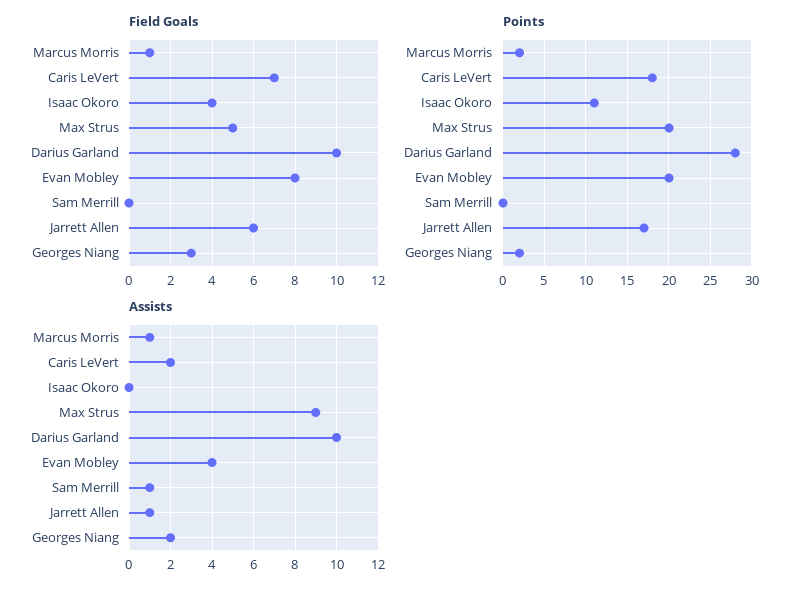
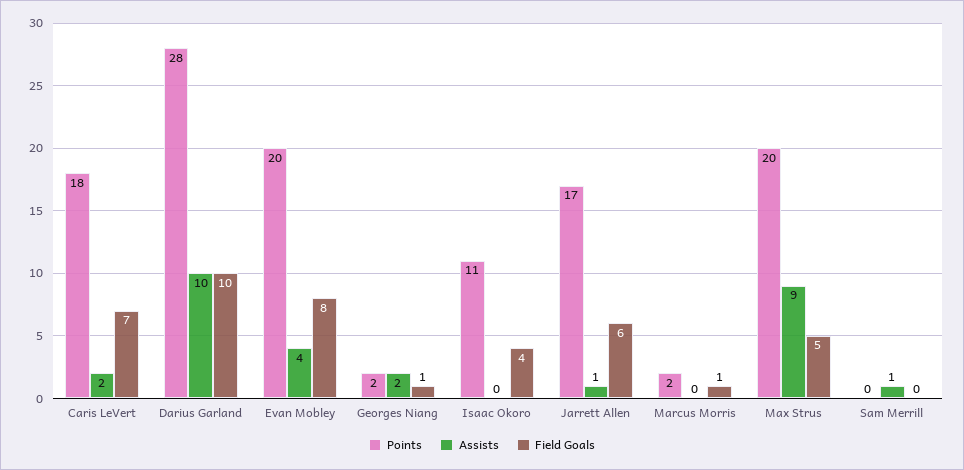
  {
    "Field Goals": {
      "Marcus Morris": 1,
      "Caris LeVert": 7,
      "Isaac Okoro": 4,
      "Max Strus": 5,
      "Darius Garland": 10,
      "Evan Mobley": 8,
      "Sam Merrill": 0,
      "Jarrett Allen": 6,
-     "Georges Niang": 3
+     "Georges Niang": 1
    },
    "Points": {
      "Marcus Morris": 2,
      "Caris LeVert": 18,
      "Isaac Okoro": 11,
      "Max Strus": 20,
      "Darius Garland": 28,
      "Evan Mobley": 20,
      "Sam Merrill": 0,
      "Jarrett Allen": 17,
      "Georges Niang": 2
    },
    "Assists": {
-     "Marcus Morris": 1,
+     "Marcus Morris": 0,
      "Caris LeVert": 2,
      "Isaac Okoro": 0,
      "Max Strus": 9,
      "Darius Garland": 10,
      "Evan Mobley": 4,
      "Sam Merrill": 1,
      "Jarrett Allen": 1,
      "Georges Niang": 2
    }
  }

